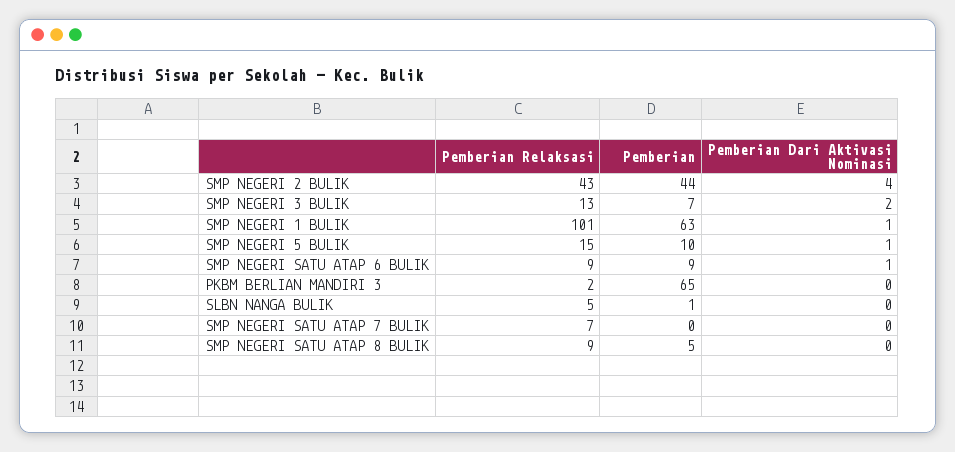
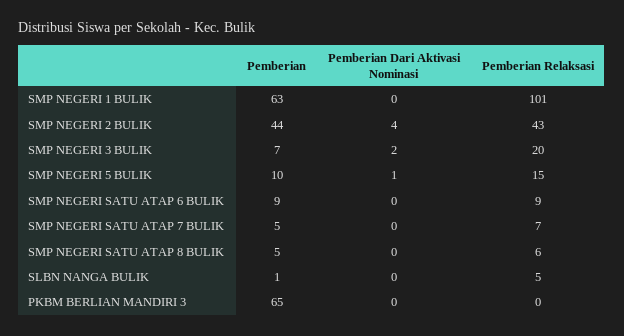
  {
    "Pemberian Relaksasi": {
      "SMP NEGERI 2 BULIK": 43,
-     "SMP NEGERI 3 BULIK": 13,
+     "SMP NEGERI 3 BULIK": 20,
      "SMP NEGERI 1 BULIK": 101,
      "SMP NEGERI 5 BULIK": 15,
      "SMP NEGERI SATU ATAP 6 BULIK": 9,
-     "PKBM BERLIAN MANDIRI 3": 2,
+     "PKBM BERLIAN MANDIRI 3": 0,
      "SLBN NANGA BULIK": 5,
      "SMP NEGERI SATU ATAP 7 BULIK": 7,
-     "SMP NEGERI SATU ATAP 8 BULIK": 9
+     "SMP NEGERI SATU ATAP 8 BULIK": 6
    },
    "Pemberian": {
      "SMP NEGERI 2 BULIK": 44,
      "SMP NEGERI 3 BULIK": 7,
      "SMP NEGERI 1 BULIK": 63,
      "SMP NEGERI 5 BULIK": 10,
      "SMP NEGERI SATU ATAP 6 BULIK": 9,
      "PKBM BERLIAN MANDIRI 3": 65,
      "SLBN NANGA BULIK": 1,
-     "SMP NEGERI SATU ATAP 7 BULIK": 0,
+     "SMP NEGERI SATU ATAP 7 BULIK": 5,
      "SMP NEGERI SATU ATAP 8 BULIK": 5
    },
    "Pemberian Dari Aktivasi Nominasi": {
      "SMP NEGERI 2 BULIK": 4,
      "SMP NEGERI 3 BULIK": 2,
-     "SMP NEGERI 1 BULIK": 1,
+     "SMP NEGERI 1 BULIK": 0,
      "SMP NEGERI 5 BULIK": 1,
-     "SMP NEGERI SATU ATAP 6 BULIK": 1,
+     "SMP NEGERI SATU ATAP 6 BULIK": 0,
      "PKBM BERLIAN MANDIRI 3": 0,
      "SLBN NANGA BULIK": 0,
      "SMP NEGERI SATU ATAP 7 BULIK": 0,
      "SMP NEGERI SATU ATAP 8 BULIK": 0
    }
  }

